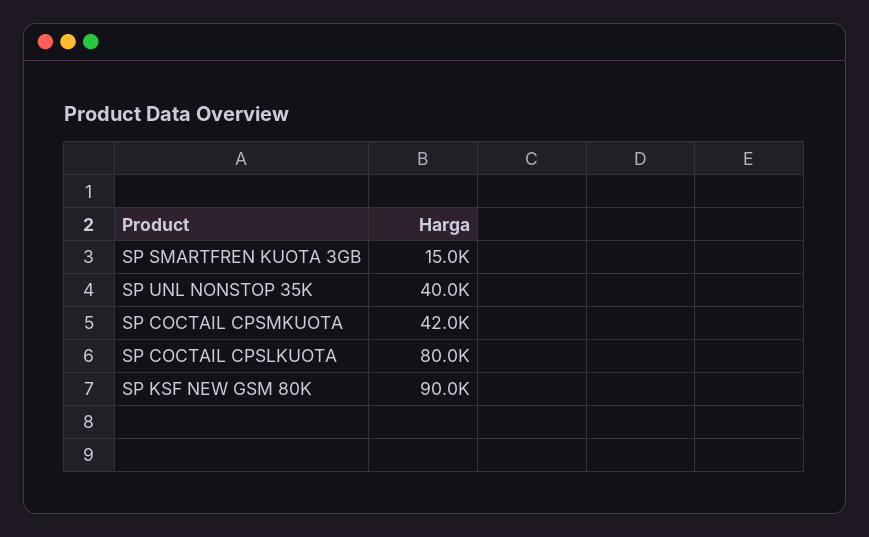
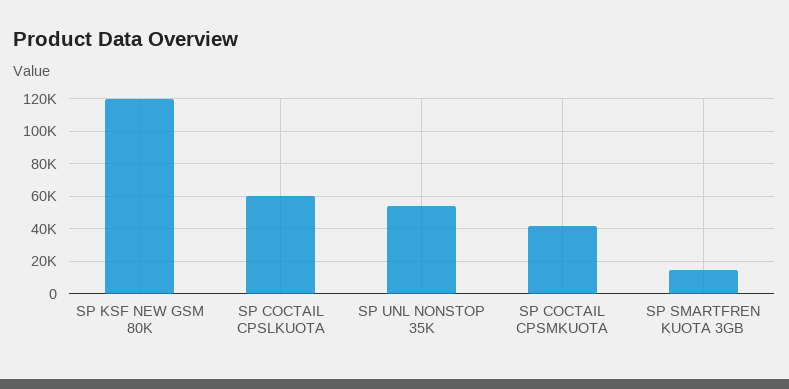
  {
    "SP SMARTFREN KUOTA 3GB": 15000,
-   "SP UNL NONSTOP 35K": 40000,
+   "SP UNL NONSTOP 35K": 55000,
    "SP COCTAIL CPSMKUOTA": 42000,
-   "SP COCTAIL CPSLKUOTA": 80000,
+   "SP COCTAIL CPSLKUOTA": 60000,
-   "SP KSF NEW GSM 80K": 90000
+   "SP KSF NEW GSM 80K": 120000
  }

